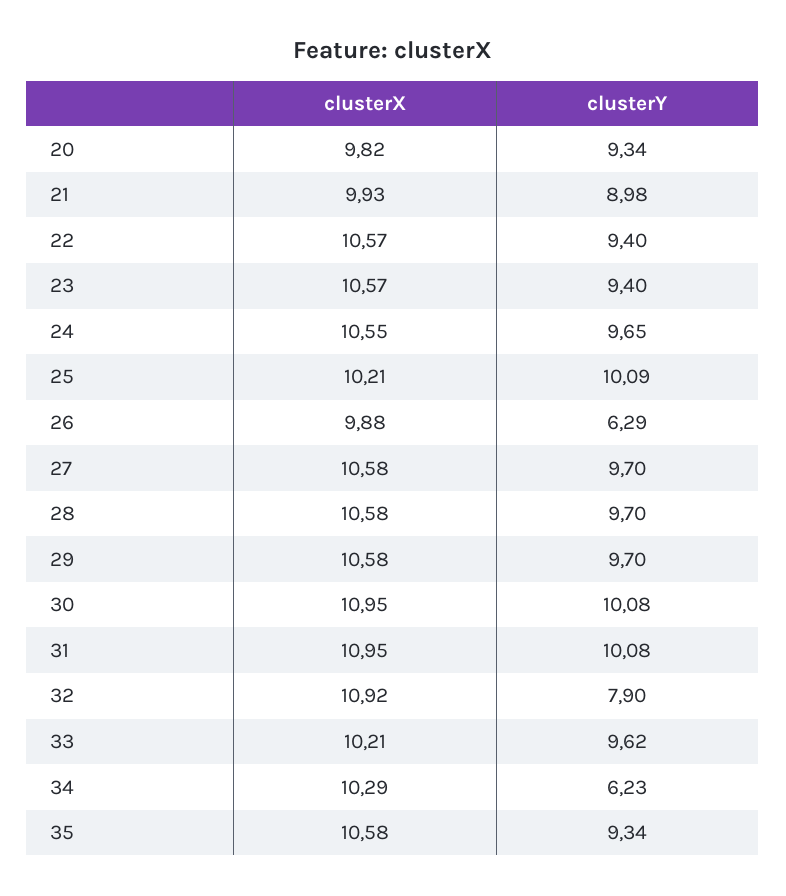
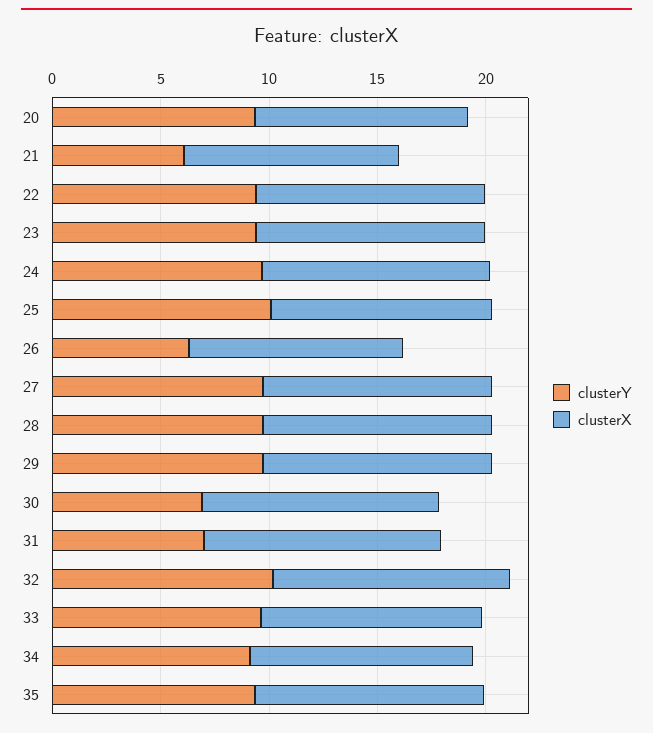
  {
    "clusterX": {
      "20": 9.82,
      "21": 9.93,
      "22": 10.57,
      "23": 10.57,
      "24": 10.55,
      "25": 10.21,
      "26": 9.88,
      "27": 10.58,
      "28": 10.58,
      "29": 10.58,
      "30": 10.95,
      "31": 10.95,
      "32": 10.92,
      "33": 10.21,
      "34": 10.29,
      "35": 10.58
    },
    "clusterY": {
      "20": 9.34,
-     "21": 8.98,
+     "21": 6,
      "22": 9.4,
      "23": 9.4,
      "24": 9.65,
      "25": 10.09,
      "26": 6.29,
      "27": 9.7,
      "28": 9.7,
      "29": 9.7,
-     "30": 10.08,
+     "30": 7,
-     "31": 10.08,
+     "31": 7,
-     "32": 7.9,
+     "32": 10,
      "33": 9.62,
-     "34": 6.23,
+     "34": 9,
      "35": 9.34
    }
  }

